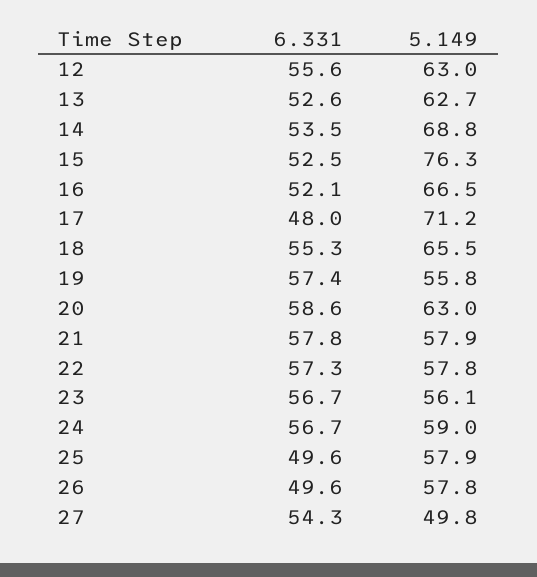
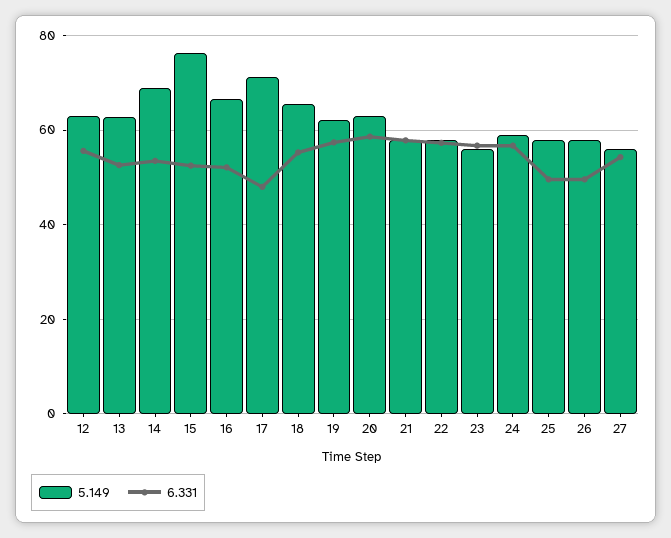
  {
    "6.331": {
      "12": 55.6,
      "13": 52.6,
      "14": 53.5,
      "15": 52.5,
      "16": 52.1,
      "17": 48,
      "18": 55.3,
      "19": 57.4,
      "20": 58.6,
      "21": 57.8,
      "22": 57.3,
      "23": 56.7,
      "24": 56.7,
      "25": 49.6,
      "26": 49.6,
      "27": 54.3
    },
    "5.149": {
      "12": 63,
      "13": 62.7,
      "14": 68.8,
      "15": 76.3,
      "16": 66.5,
      "17": 71.2,
      "18": 65.5,
-     "19": 55.8,
+     "19": 62,
      "20": 63,
      "21": 57.9,
      "22": 57.8,
      "23": 56.1,
      "24": 59,
      "25": 57.9,
      "26": 57.8,
-     "27": 49.8
+     "27": 56
    }
  }

